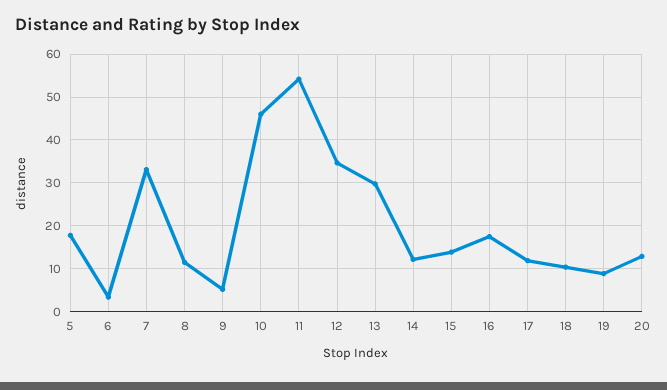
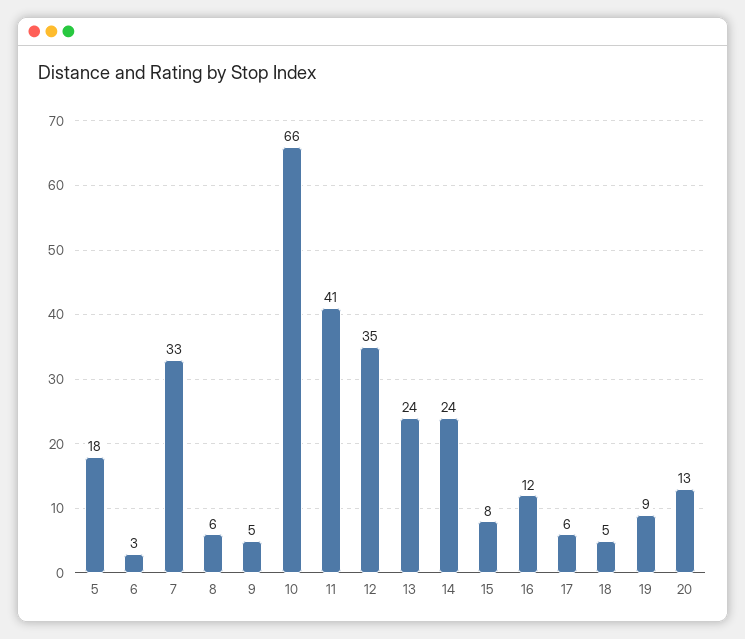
  {
    "5": 18,
    "6": 3,
    "7": 33,
-   "8": 12,
+   "8": 6,
    "9": 5,
-   "10": 46,
+   "10": 66,
-   "11": 54,
+   "11": 41,
    "12": 35,
-   "13": 30,
+   "13": 24,
-   "14": 12,
+   "14": 24,
-   "15": 14,
+   "15": 8,
-   "16": 18,
+   "16": 12,
-   "17": 12,
+   "17": 6,
-   "18": 10,
+   "18": 5,
    "19": 9,
    "20": 13
  }

